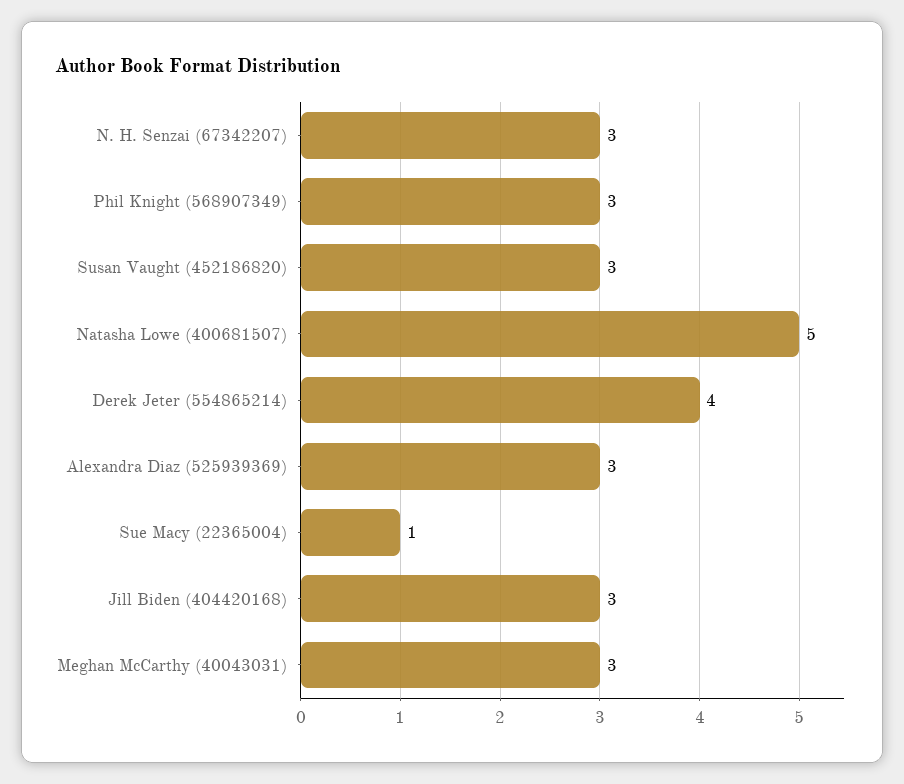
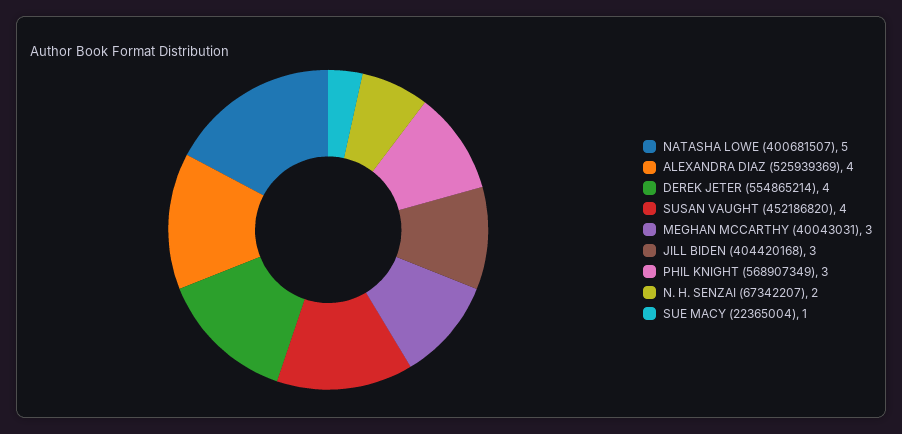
  {
-   "N. H. Senzai (67342207)": 3,
+   "N. H. Senzai (67342207)": 2,
    "Phil Knight (568907349)": 3,
-   "Susan Vaught (452186820)": 3,
+   "Susan Vaught (452186820)": 4,
    "Natasha Lowe (400681507)": 5,
    "Derek Jeter (554865214)": 4,
-   "Alexandra Diaz (525939369)": 3,
+   "Alexandra Diaz (525939369)": 4,
    "Sue Macy (22365004)": 1,
    "Jill Biden (404420168)": 3,
    "Meghan McCarthy (40043031)": 3
  }

